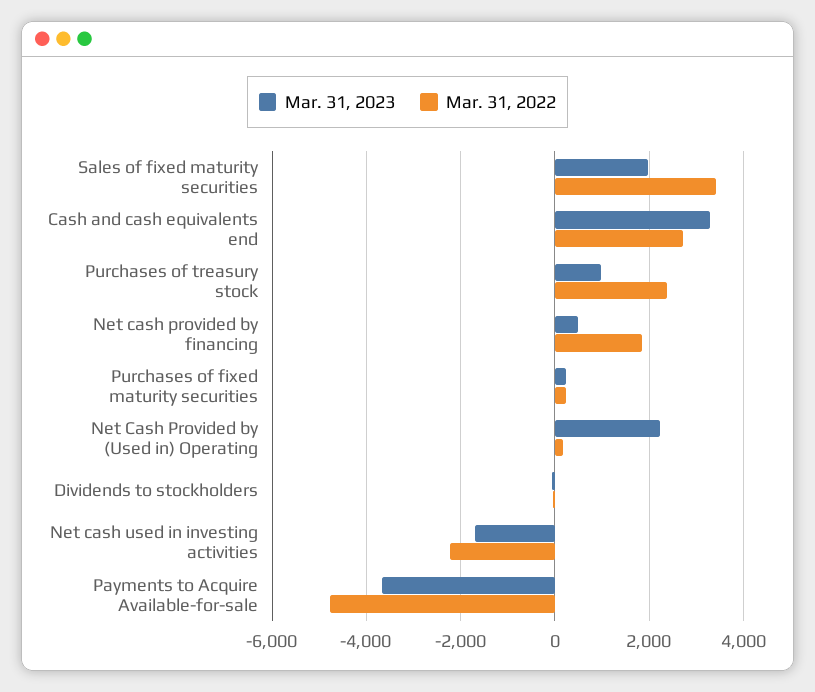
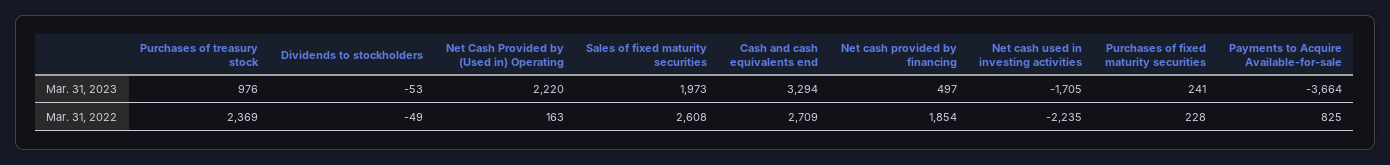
  {
    "Mar. 31, 2023": {
      "Sales of fixed maturity securities": 1973,
      "Cash and cash equivalents end": 3294,
      "Purchases of treasury stock": 976,
      "Net cash provided by financing": 497,
      "Purchases of fixed maturity securities": 241,
      "Net Cash Provided by (Used in) Operating": 2220,
      "Dividends to stockholders": -53,
      "Net cash used in investing activities": -1705,
      "Payments to Acquire Available-for-sale": -3664
    },
    "Mar. 31, 2022": {
-     "Sales of fixed maturity securities": 3400,
+     "Sales of fixed maturity securities": 2608,
      "Cash and cash equivalents end": 2709,
      "Purchases of treasury stock": 2369,
      "Net cash provided by financing": 1854,
      "Purchases of fixed maturity securities": 228,
      "Net Cash Provided by (Used in) Operating": 163,
      "Dividends to stockholders": -49,
      "Net cash used in investing activities": -2235,
-     "Payments to Acquire Available-for-sale": -4800
+     "Payments to Acquire Available-for-sale": 825
    }
  }

